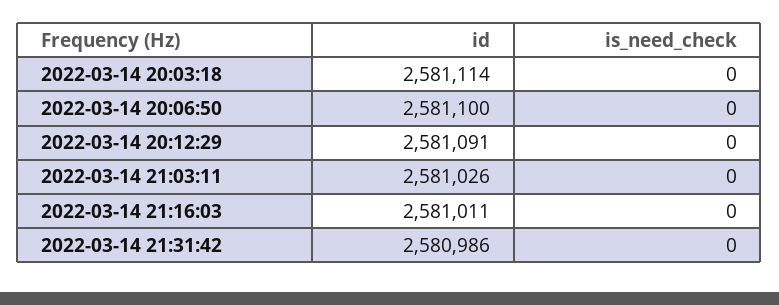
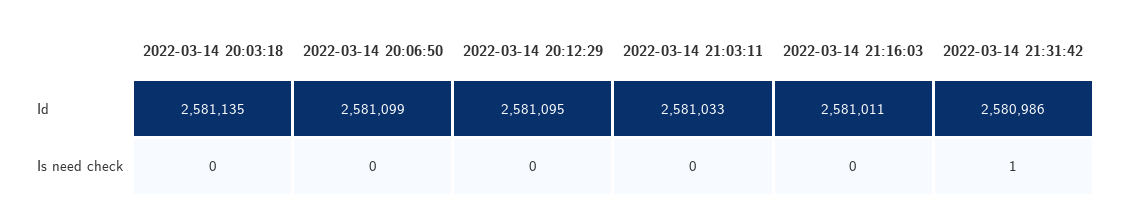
  {
    "id": {
-     "2022-03-14 20:03:18": 2581114,
+     "2022-03-14 20:03:18": 2581135,
-     "2022-03-14 20:06:50": 2581100,
+     "2022-03-14 20:06:50": 2581099,
-     "2022-03-14 20:12:29": 2581091,
+     "2022-03-14 20:12:29": 2581095,
-     "2022-03-14 21:03:11": 2581026,
+     "2022-03-14 21:03:11": 2581033,
      "2022-03-14 21:16:03": 2581011,
      "2022-03-14 21:31:42": 2580986
    },
    "is_need_check": {
      "2022-03-14 20:03:18": 0,
      "2022-03-14 20:06:50": 0,
      "2022-03-14 20:12:29": 0,
      "2022-03-14 21:03:11": 0,
      "2022-03-14 21:16:03": 0,
-     "2022-03-14 21:31:42": 0
+     "2022-03-14 21:31:42": 1
    }
  }

